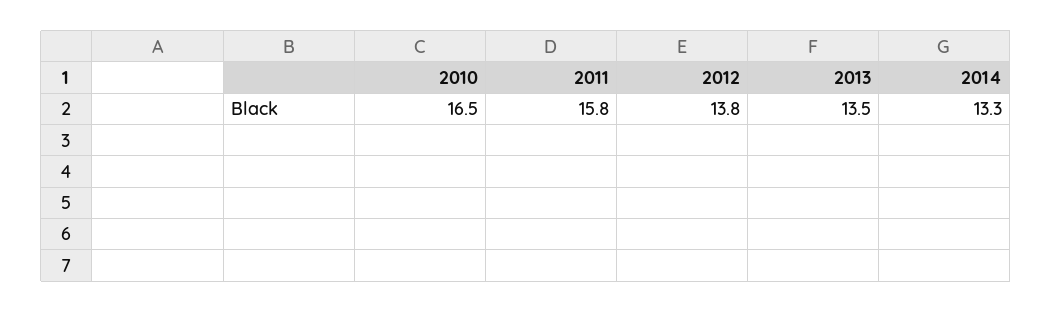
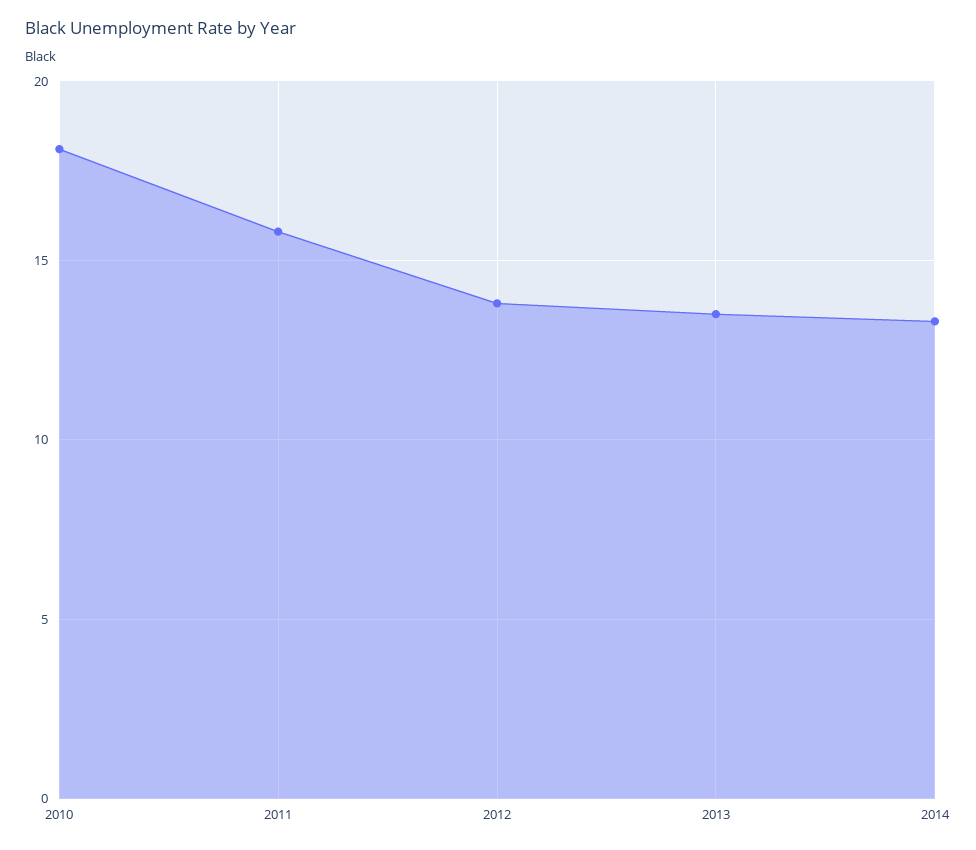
  {
-   "2010": 16.5,
+   "2010": 18,
    "2011": 15.8,
    "2012": 13.8,
    "2013": 13.5,
    "2014": 13.3
  }

